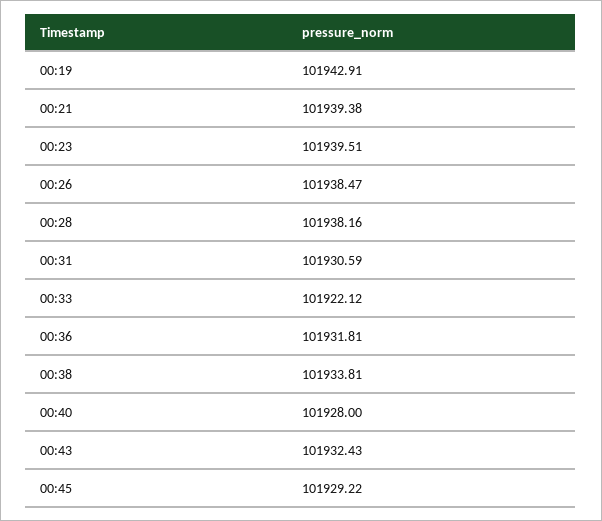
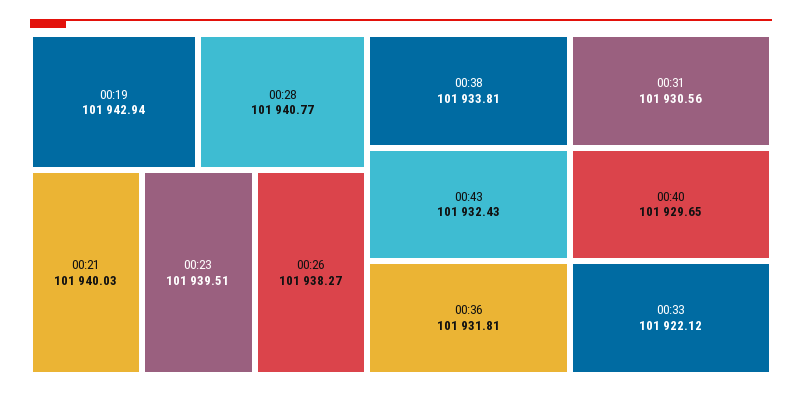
  {
-   "00:19": 101942.91,
+   "00:19": 101942.94,
-   "00:21": 101939.38,
+   "00:21": 101940.03,
    "00:23": 101939.51,
-   "00:26": 101938.47,
+   "00:26": 101938.27,
-   "00:28": 101938.16,
+   "00:28": 101940.77,
-   "00:31": 101930.59,
+   "00:31": 101930.56,
    "00:33": 101922.12,
    "00:36": 101931.81,
    "00:38": 101933.81,
-   "00:40": 101928,
+   "00:40": 101929.65,
-   "00:43": 101932.43,
+   "00:43": 101932.43
-   "00:45": 101929.22
  }

